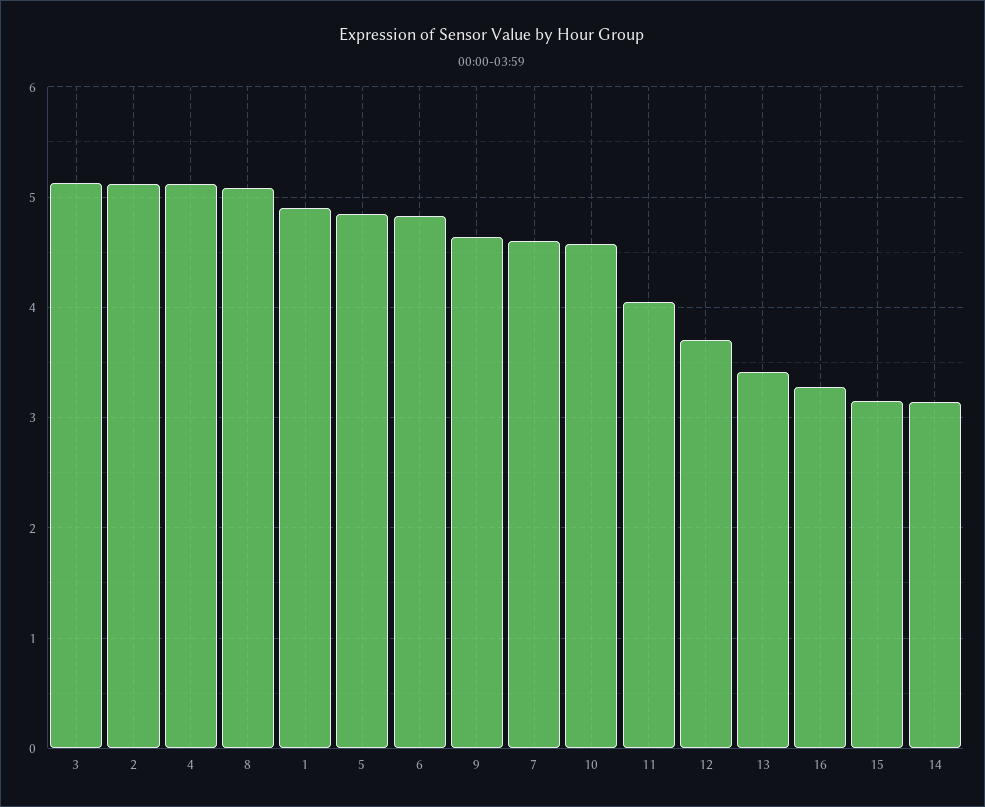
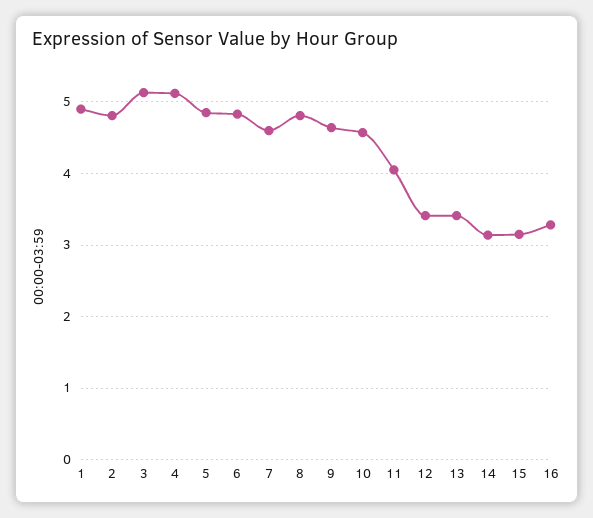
  {
    "3": 5.1,
-   "2": 5.1,
+   "2": 4.8,
    "4": 5.1,
-   "8": 5.1,
+   "8": 4.8,
    "1": 4.9,
    "5": 4.9,
    "6": 4.8,
    "9": 4.6,
    "7": 4.6,
    "10": 4.6,
    "11": 4.1,
-   "12": 3.7,
+   "12": 3.4,
    "13": 3.4,
    "16": 3.3,
    "15": 3.2,
    "14": 3.1
  }

